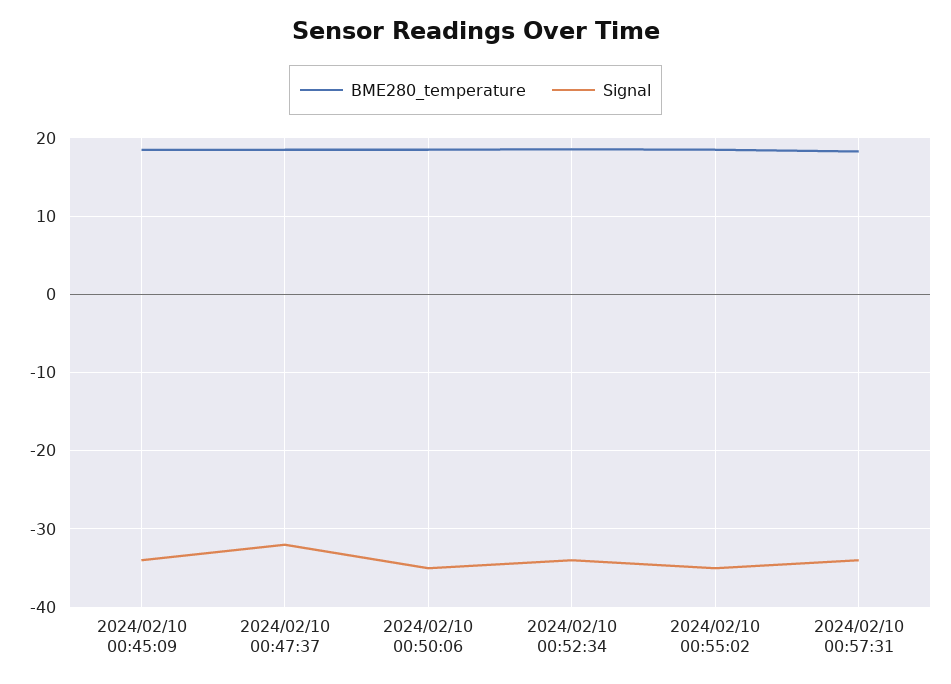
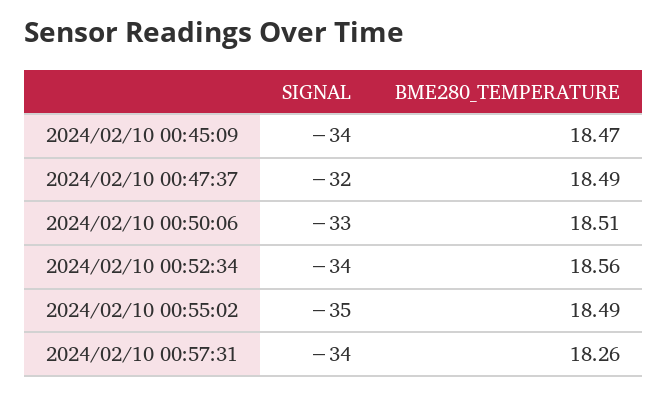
  {
    "BME280_temperature": {
      "2024/02/10 00:45:09": 18.47,
      "2024/02/10 00:47:37": 18.49,
      "2024/02/10 00:50:06": 18.51,
      "2024/02/10 00:52:34": 18.56,
      "2024/02/10 00:55:02": 18.49,
      "2024/02/10 00:57:31": 18.26
    },
    "Signal": {
      "2024/02/10 00:45:09": -34,
      "2024/02/10 00:47:37": -32,
-     "2024/02/10 00:50:06": -35,
+     "2024/02/10 00:50:06": -33,
      "2024/02/10 00:52:34": -34,
      "2024/02/10 00:55:02": -35,
      "2024/02/10 00:57:31": -34
    }
  }

